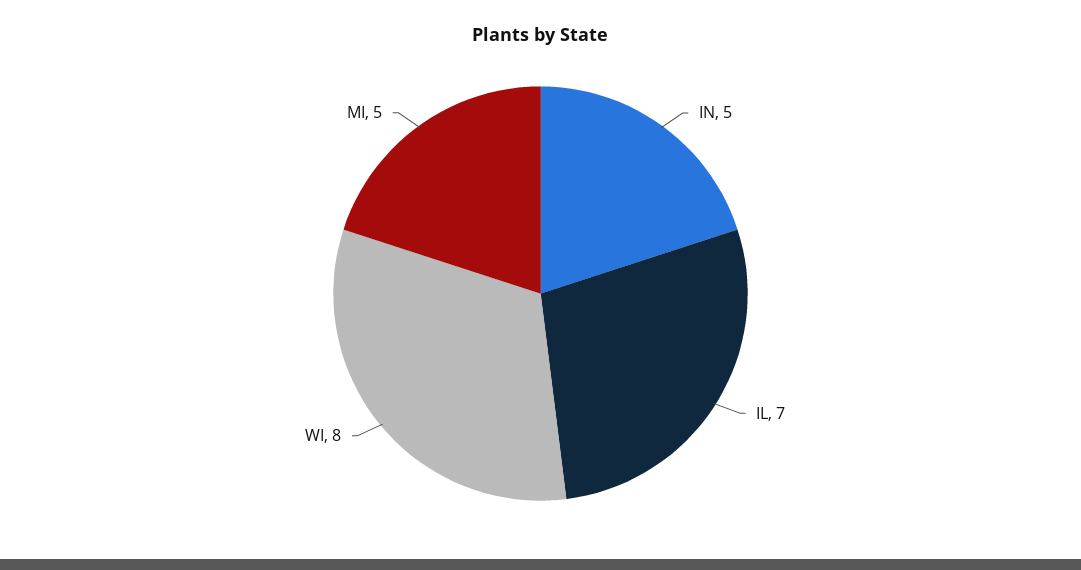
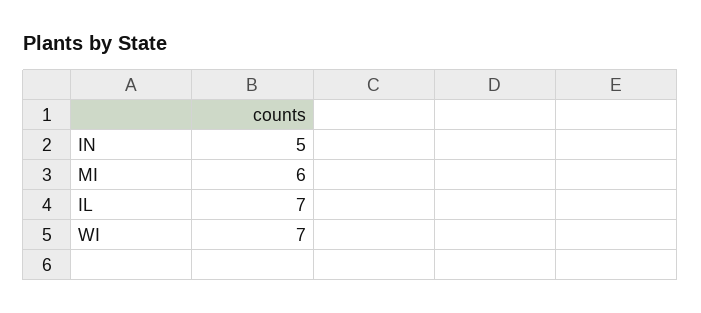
  {
    "IN": 5,
    "IL": 7,
-   "WI": 8,
+   "WI": 7,
-   "MI": 5
+   "MI": 6
  }

